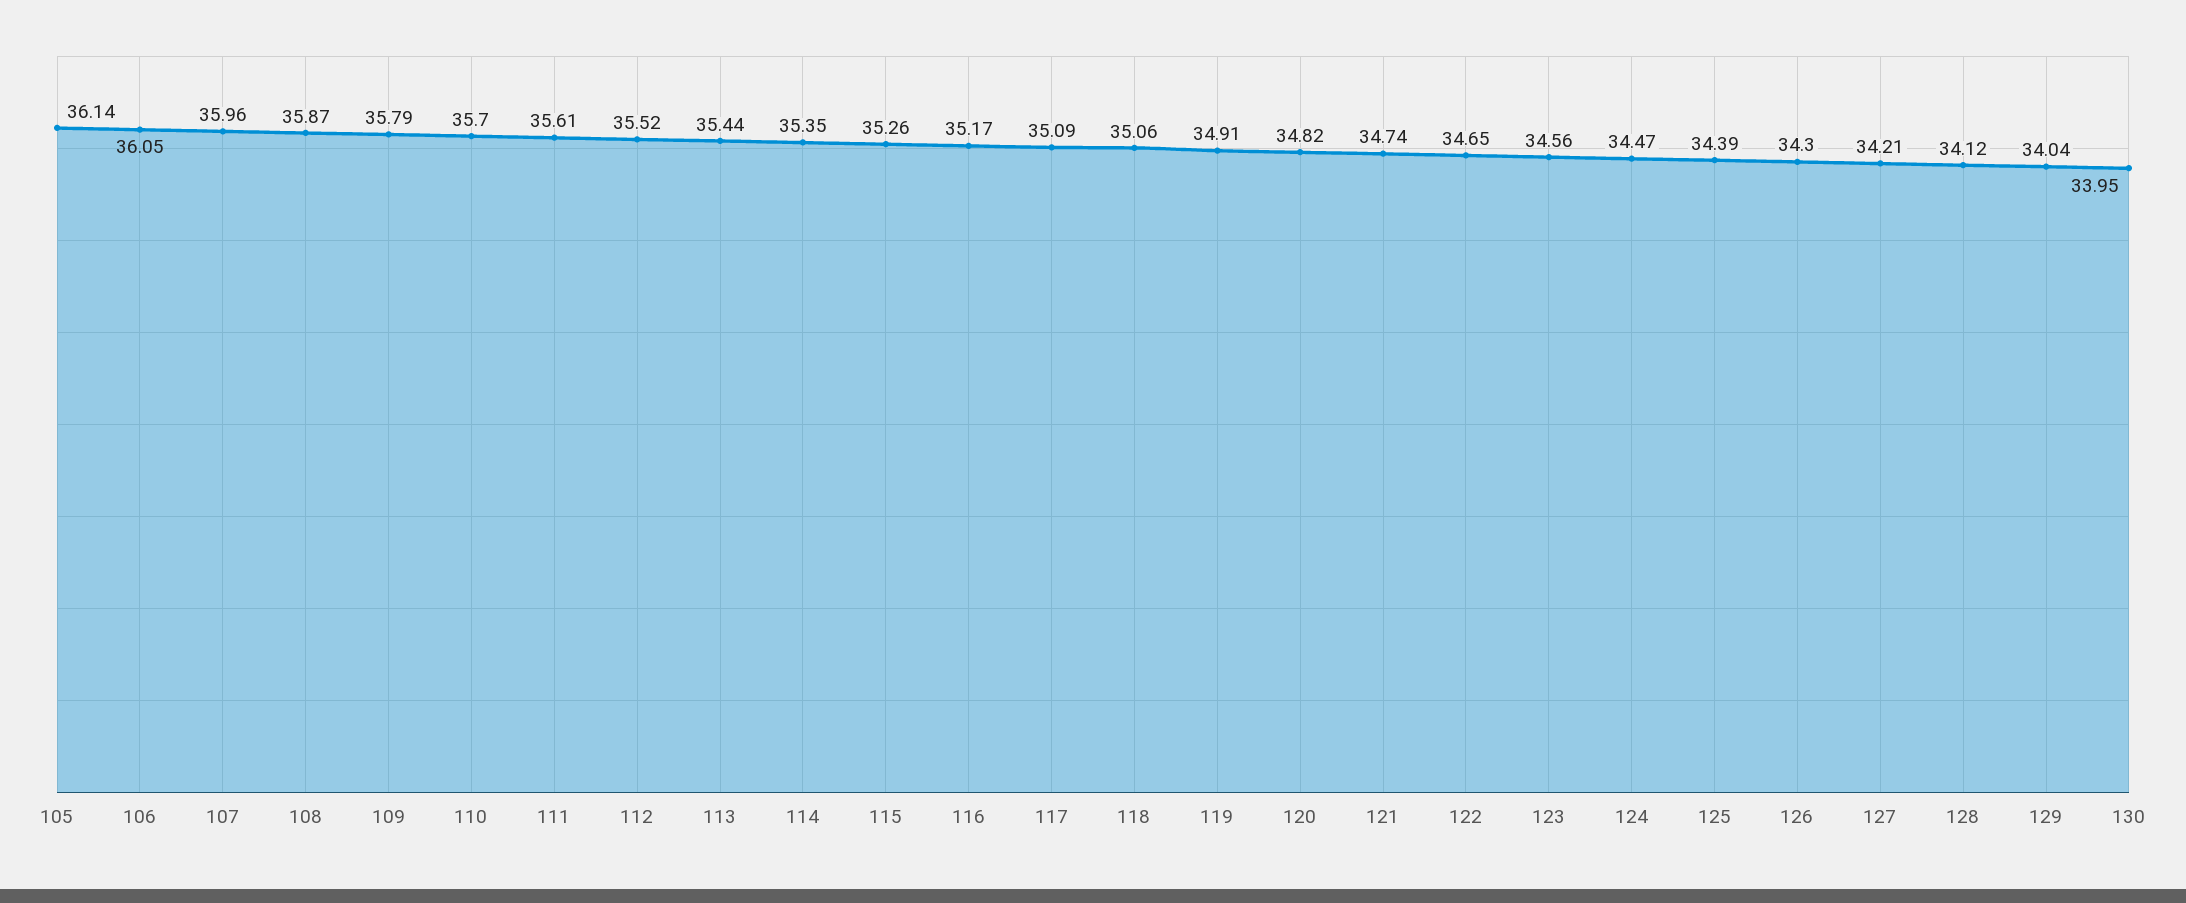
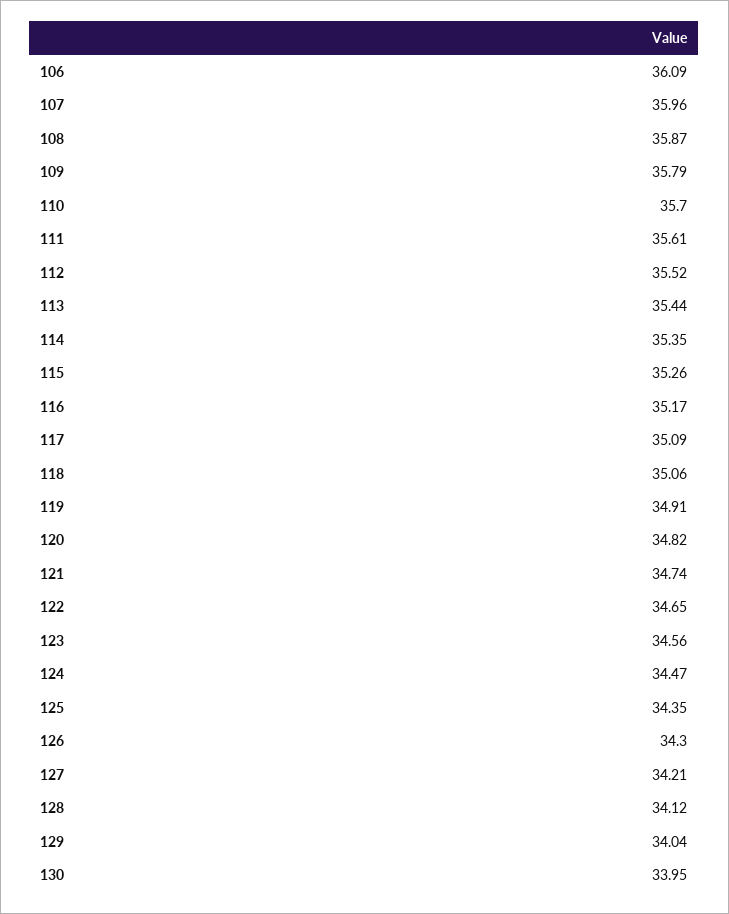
  {
-   "105": 36.14,
-   "106": 36.05,
+   "106": 36.09,
    "107": 35.96,
    "108": 35.87,
    "109": 35.79,
    "110": 35.7,
    "111": 35.61,
    "112": 35.52,
    "113": 35.44,
    "114": 35.35,
    "115": 35.26,
    "116": 35.17,
    "117": 35.09,
    "118": 35.06,
    "119": 34.91,
    "120": 34.82,
    "121": 34.74,
    "122": 34.65,
    "123": 34.56,
    "124": 34.47,
-   "125": 34.39,
+   "125": 34.35,
    "126": 34.3,
    "127": 34.21,
    "128": 34.12,
    "129": 34.04,
    "130": 33.95
  }

